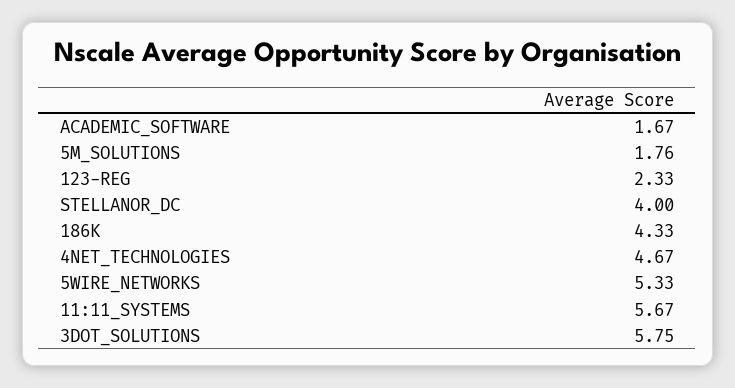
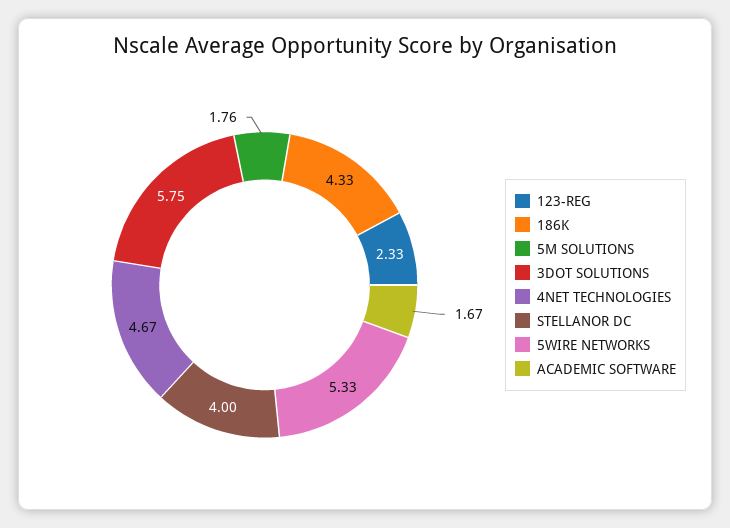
  {
    "ACADEMIC_SOFTWARE": 1.67,
    "5M_SOLUTIONS": 1.76,
    "123-REG": 2.33,
    "STELLANOR_DC": 4,
    "186K": 4.33,
    "4NET_TECHNOLOGIES": 4.67,
    "5WIRE_NETWORKS": 5.33,
-   "11:11_SYSTEMS": 5.67,
    "3DOT_SOLUTIONS": 5.75
  }

